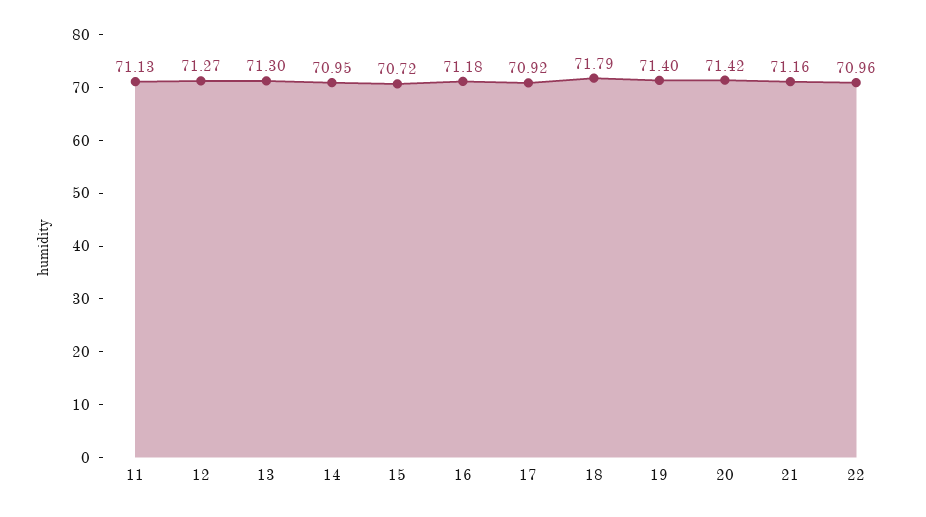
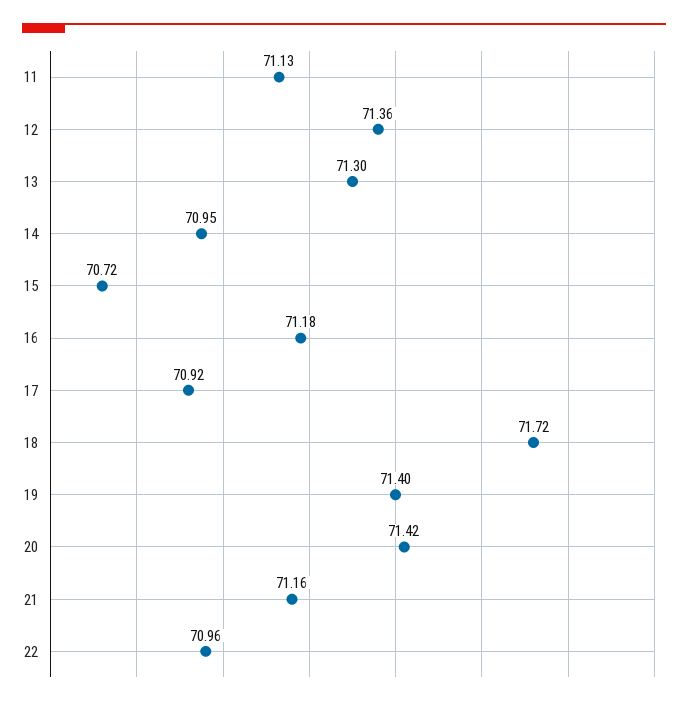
  {
    "11": 71.13,
-   "12": 71.27,
+   "12": 71.36,
    "13": 71.3,
    "14": 70.95,
    "15": 70.72,
    "16": 71.18,
    "17": 70.92,
-   "18": 71.79,
+   "18": 71.72,
    "19": 71.4,
    "20": 71.42,
    "21": 71.16,
    "22": 70.96
  }

